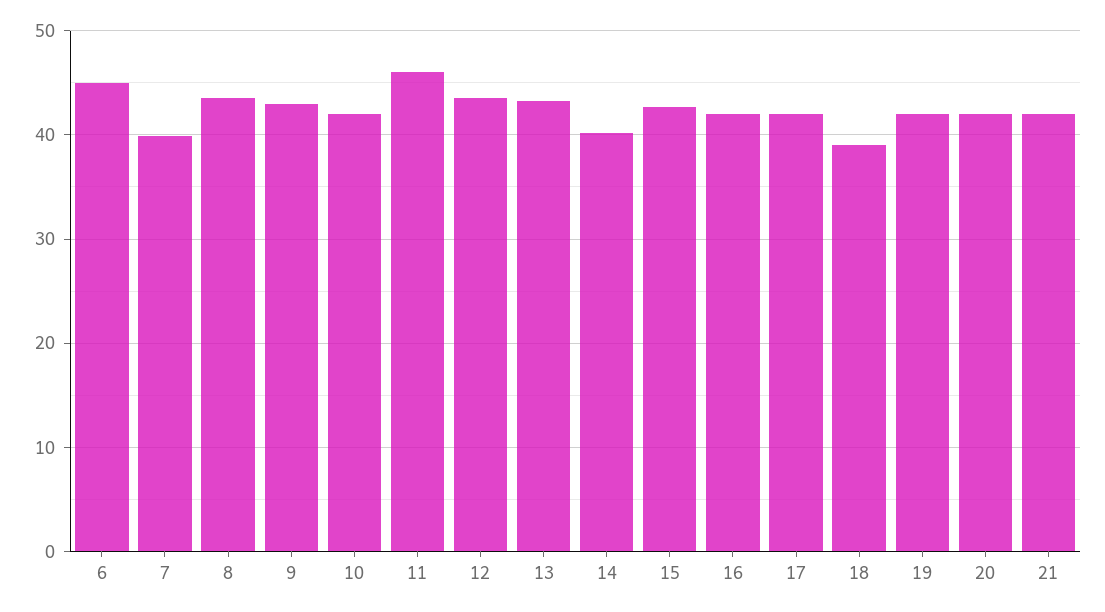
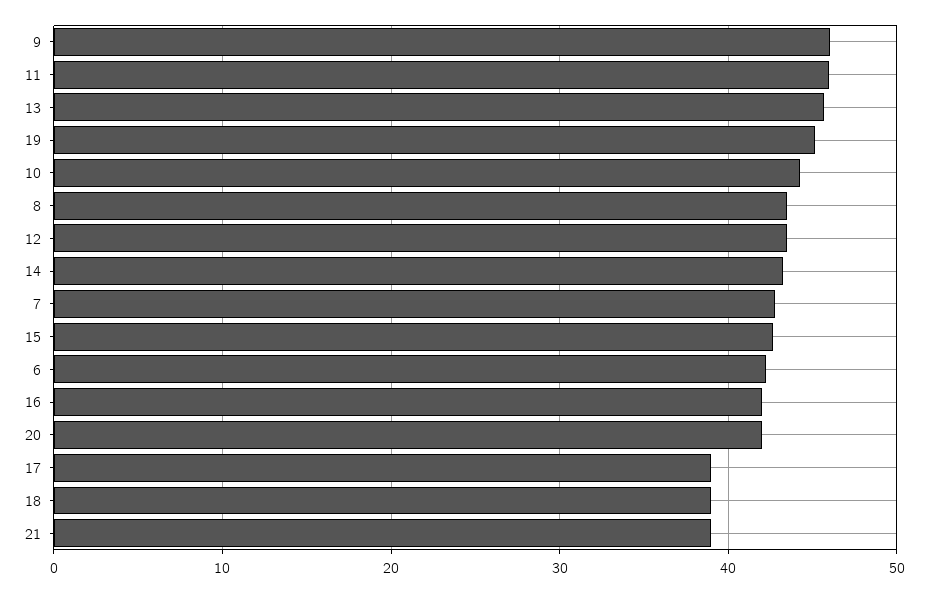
  {
-   "6": 45,
+   "6": 42,
-   "7": 40,
+   "7": 43,
    "8": 44,
-   "9": 43,
+   "9": 46,
-   "10": 42,
+   "10": 44,
    "11": 46,
    "12": 44,
-   "13": 43,
+   "13": 46,
-   "14": 40,
+   "14": 43,
    "15": 43,
    "16": 42,
-   "17": 42,
+   "17": 39,
    "18": 39,
-   "19": 42,
+   "19": 45,
    "20": 42,
-   "21": 42
+   "21": 39
  }

